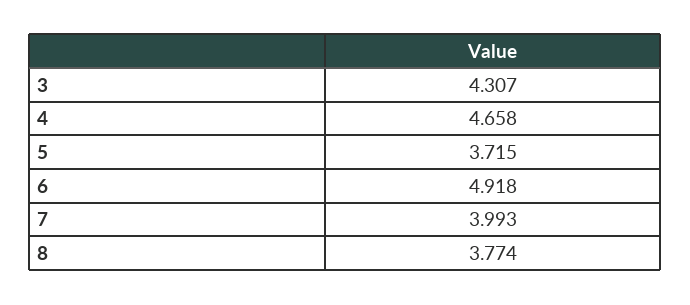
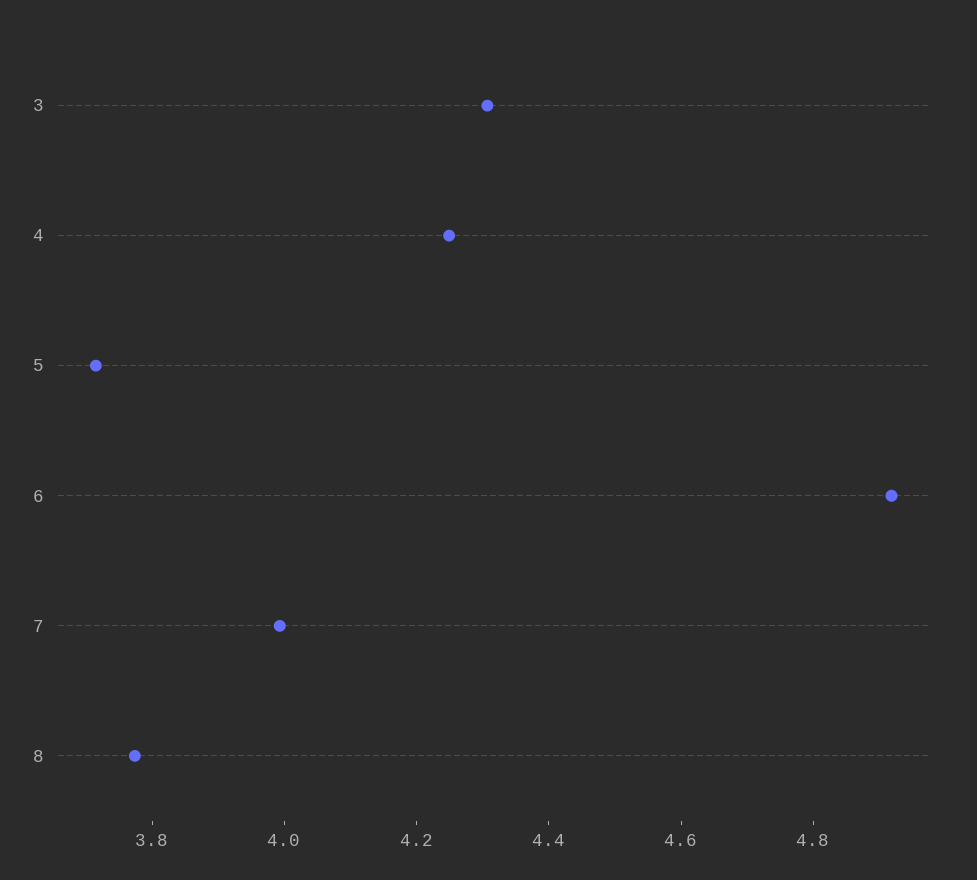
  {
    "3": 4.307,
-   "4": 4.658,
+   "4": 4.25,
    "5": 3.715,
    "6": 4.918,
    "7": 3.993,
    "8": 3.774
  }

